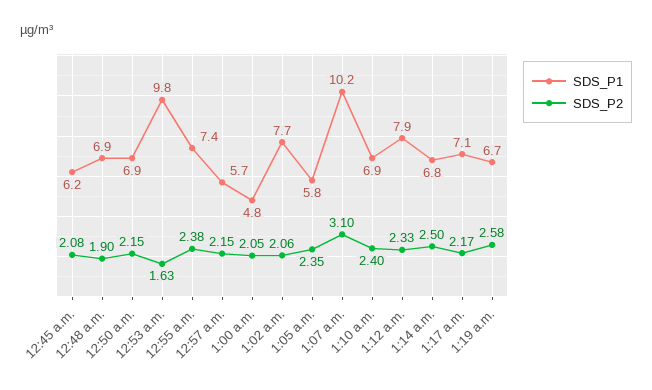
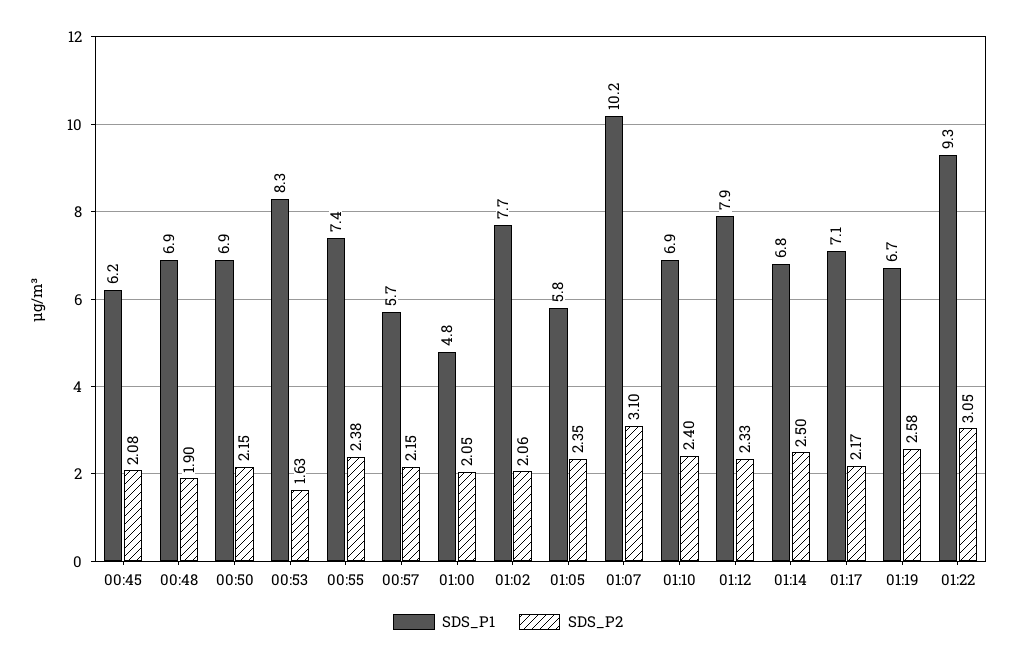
  {
    "SDS_P1": {
      "12:45 a.m.": 6.2,
      "12:48 a.m.": 6.9,
      "12:50 a.m.": 6.9,
-     "12:53 a.m.": 9.8,
+     "12:53 a.m.": 8.3,
      "12:55 a.m.": 7.4,
      "12:57 a.m.": 5.7,
      "1:00 a.m.": 4.8,
      "1:02 a.m.": 7.7,
      "1:05 a.m.": 5.8,
      "1:07 a.m.": 10.2,
      "1:10 a.m.": 6.9,
      "1:12 a.m.": 7.9,
      "1:14 a.m.": 6.8,
      "1:17 a.m.": 7.1,
-     "1:19 a.m.": 6.7
+     "1:19 a.m.": 6.7,
+     "01:22": 9.3
    },
    "SDS_P2": {
      "12:45 a.m.": 2.08,
      "12:48 a.m.": 1.9,
      "12:50 a.m.": 2.15,
      "12:53 a.m.": 1.63,
      "12:55 a.m.": 2.38,
      "12:57 a.m.": 2.15,
      "1:00 a.m.": 2.05,
      "1:02 a.m.": 2.06,
      "1:05 a.m.": 2.35,
      "1:07 a.m.": 3.1,
      "1:10 a.m.": 2.4,
      "1:12 a.m.": 2.33,
      "1:14 a.m.": 2.5,
      "1:17 a.m.": 2.17,
-     "1:19 a.m.": 2.58
+     "1:19 a.m.": 2.58,
+     "01:22": 3.05
    }
  }

